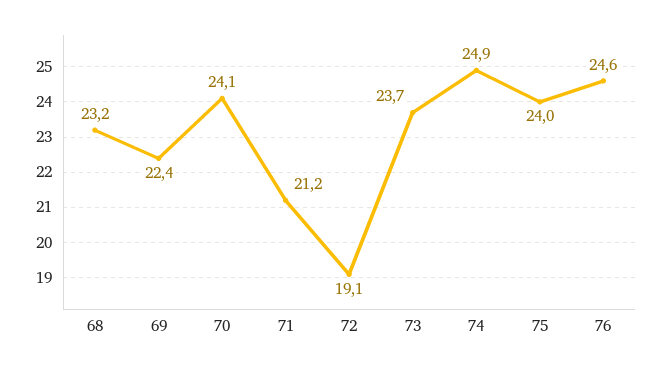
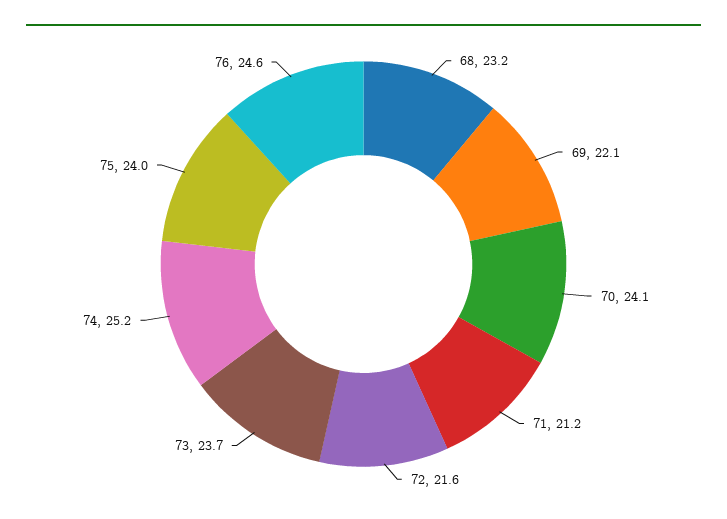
  {
    "68": 23.2,
-   "69": 22.4,
+   "69": 22.1,
    "70": 24.1,
    "71": 21.2,
-   "72": 19.1,
+   "72": 21.6,
    "73": 23.7,
-   "74": 24.9,
+   "74": 25.2,
    "75": 24,
    "76": 24.6
  }

